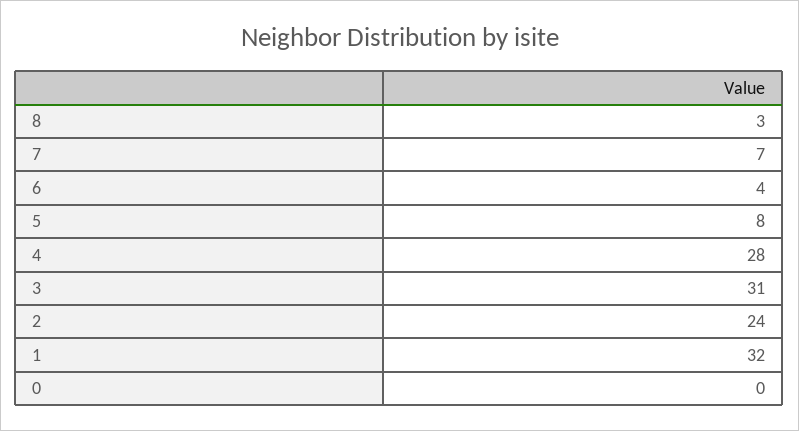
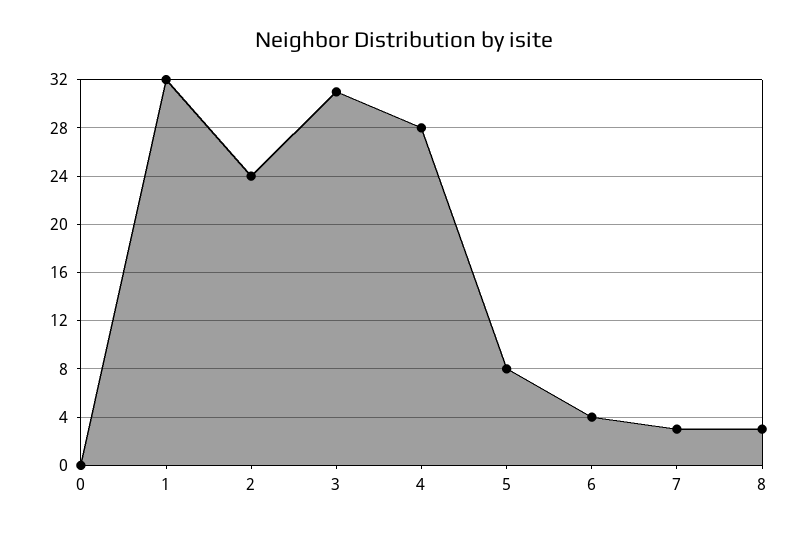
  {
    "8": 3,
-   "7": 7,
+   "7": 3,
    "6": 4,
    "5": 8,
    "4": 28,
    "3": 31,
    "2": 24,
    "1": 32,
    "0": 0
  }

